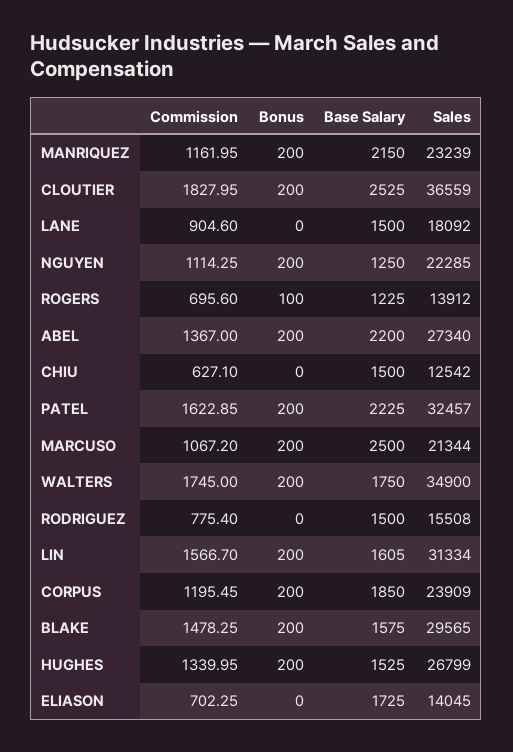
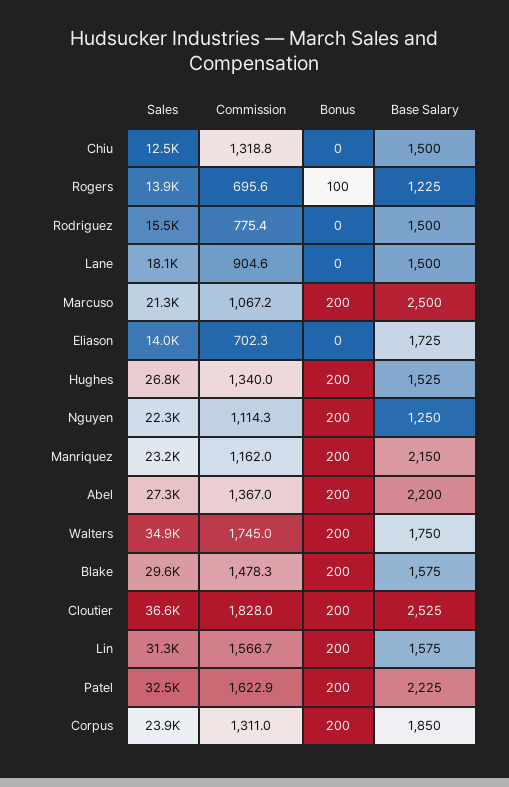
  {
    "Commission": {
      "MANRIQUEZ": 1161.95,
      "CLOUTIER": 1827.95,
      "LANE": 904.6,
      "NGUYEN": 1114.25,
      "ROGERS": 695.6,
      "ABEL": 1367,
-     "CHIU": 627.1,
+     "CHIU": 1318.8,
      "PATEL": 1622.85,
      "MARCUSO": 1067.2,
      "WALTERS": 1745,
      "RODRIGUEZ": 775.4,
      "LIN": 1566.7,
-     "CORPUS": 1195.45,
+     "CORPUS": 1311,
      "BLAKE": 1478.25,
      "HUGHES": 1339.95,
      "ELIASON": 702.25
    },
    "Bonus": {
      "MANRIQUEZ": 200,
      "CLOUTIER": 200,
      "LANE": 0,
      "NGUYEN": 200,
      "ROGERS": 100,
      "ABEL": 200,
      "CHIU": 0,
      "PATEL": 200,
      "MARCUSO": 200,
      "WALTERS": 200,
      "RODRIGUEZ": 0,
      "LIN": 200,
      "CORPUS": 200,
      "BLAKE": 200,
      "HUGHES": 200,
      "ELIASON": 0
    },
    "Base Salary": {
      "MANRIQUEZ": 2150,
      "CLOUTIER": 2525,
      "LANE": 1500,
      "NGUYEN": 1250,
      "ROGERS": 1225,
      "ABEL": 2200,
      "CHIU": 1500,
      "PATEL": 2225,
      "MARCUSO": 2500,
      "WALTERS": 1750,
      "RODRIGUEZ": 1500,
-     "LIN": 1605,
+     "LIN": 1575,
      "CORPUS": 1850,
      "BLAKE": 1575,
      "HUGHES": 1525,
      "ELIASON": 1725
    },
    "Sales": {
      "MANRIQUEZ": 23239,
      "CLOUTIER": 36559,
      "LANE": 18092,
      "NGUYEN": 22285,
      "ROGERS": 13912,
      "ABEL": 27340,
      "CHIU": 12542,
      "PATEL": 32457,
      "MARCUSO": 21344,
      "WALTERS": 34900,
      "RODRIGUEZ": 15508,
      "LIN": 31334,
      "CORPUS": 23909,
      "BLAKE": 29565,
      "HUGHES": 26799,
      "ELIASON": 14045
    }
  }

